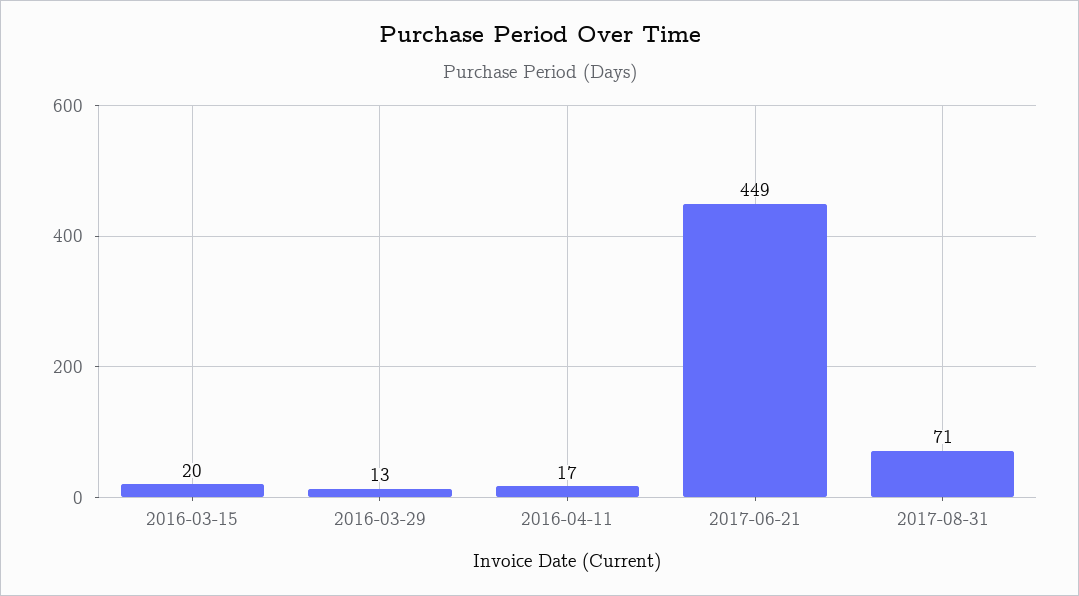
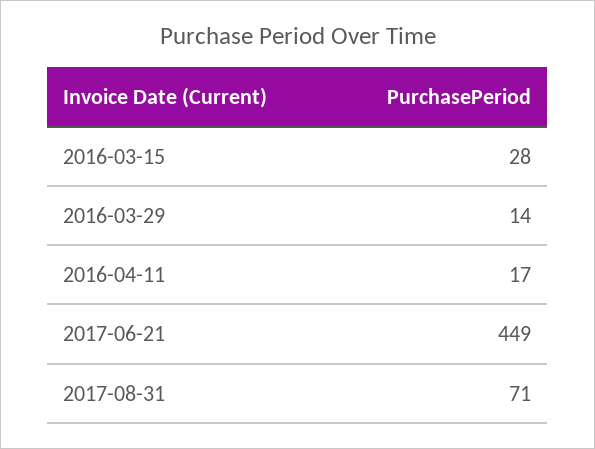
  {
-   "2016-03-15": 20,
+   "2016-03-15": 28,
-   "2016-03-29": 13,
+   "2016-03-29": 14,
    "2016-04-11": 17,
    "2017-06-21": 449,
    "2017-08-31": 71
  }

